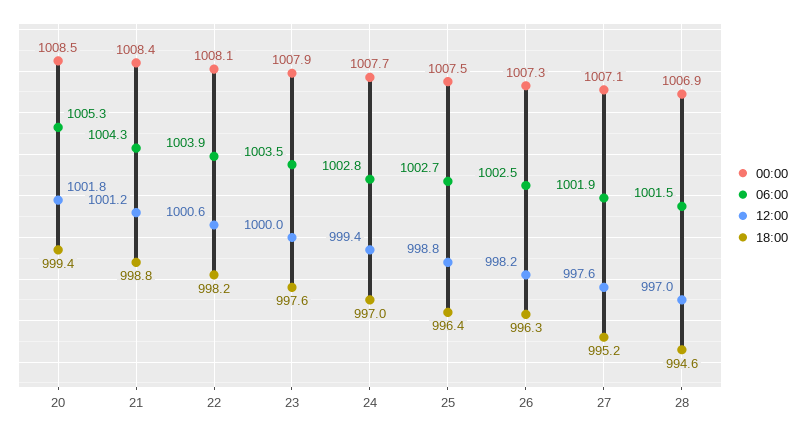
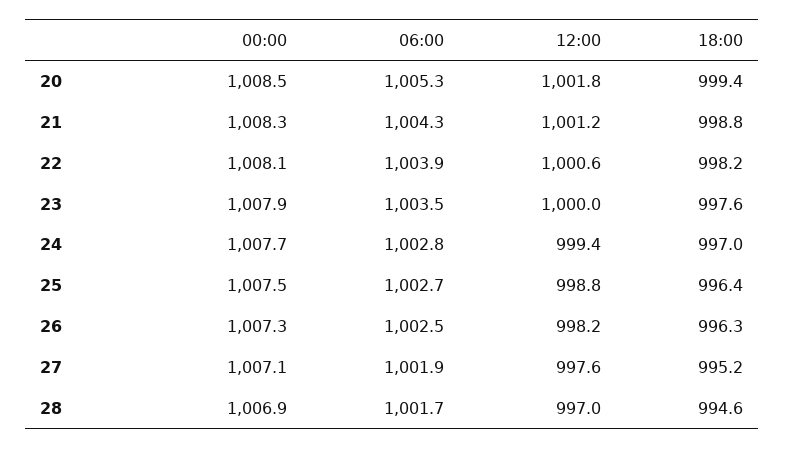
  {
    "00:00": {
      "20": 1008.5,
-     "21": 1008.4,
+     "21": 1008.3,
      "22": 1008.1,
      "23": 1007.9,
      "24": 1007.7,
      "25": 1007.5,
      "26": 1007.3,
      "27": 1007.1,
      "28": 1006.9
    },
    "06:00": {
      "20": 1005.3,
      "21": 1004.3,
      "22": 1003.9,
      "23": 1003.5,
      "24": 1002.8,
      "25": 1002.7,
      "26": 1002.5,
      "27": 1001.9,
-     "28": 1001.5
+     "28": 1001.7
    },
    "12:00": {
      "20": 1001.8,
      "21": 1001.2,
      "22": 1000.6,
      "23": 1000,
      "24": 999.4,
      "25": 998.8,
      "26": 998.2,
      "27": 997.6,
      "28": 997
    },
    "18:00": {
      "20": 999.4,
      "21": 998.8,
      "22": 998.2,
      "23": 997.6,
      "24": 997,
      "25": 996.4,
      "26": 996.3,
      "27": 995.2,
      "28": 994.6
    }
  }

